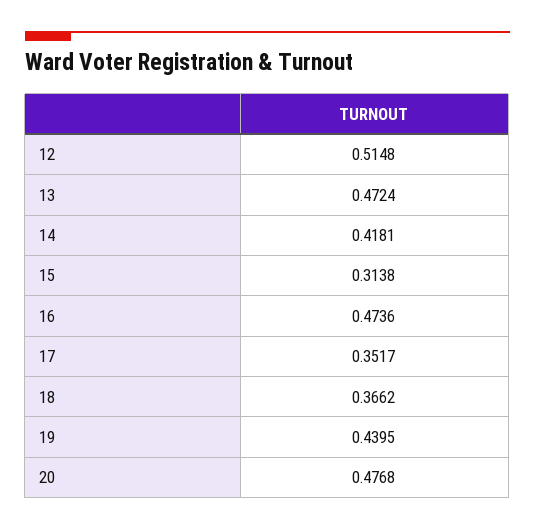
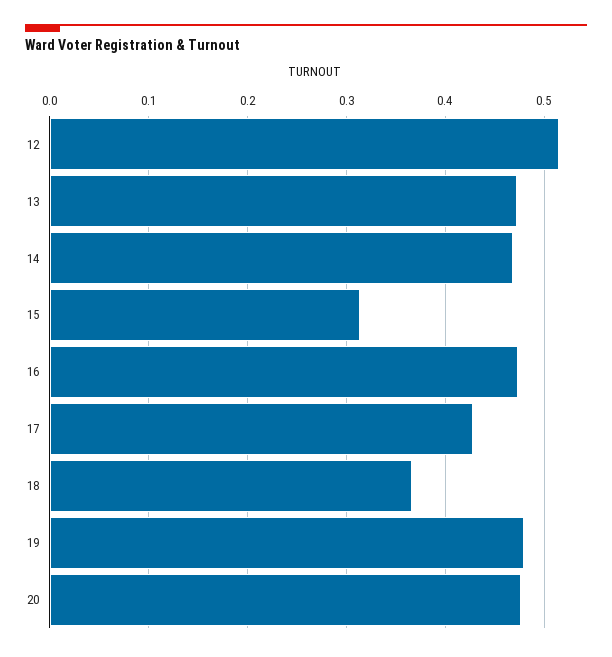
  {
    "12": 0.5148,
    "13": 0.4724,
-   "14": 0.4181,
+   "14": 0.47,
    "15": 0.3138,
    "16": 0.4736,
-   "17": 0.3517,
+   "17": 0.43,
    "18": 0.3662,
-   "19": 0.4395,
+   "19": 0.48,
    "20": 0.4768
  }

